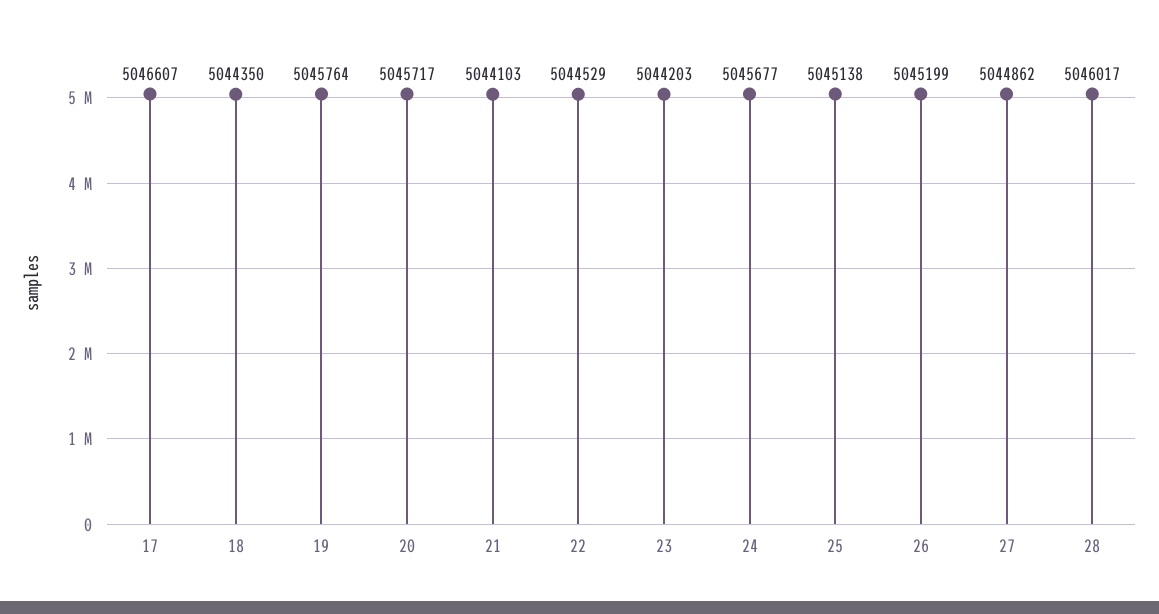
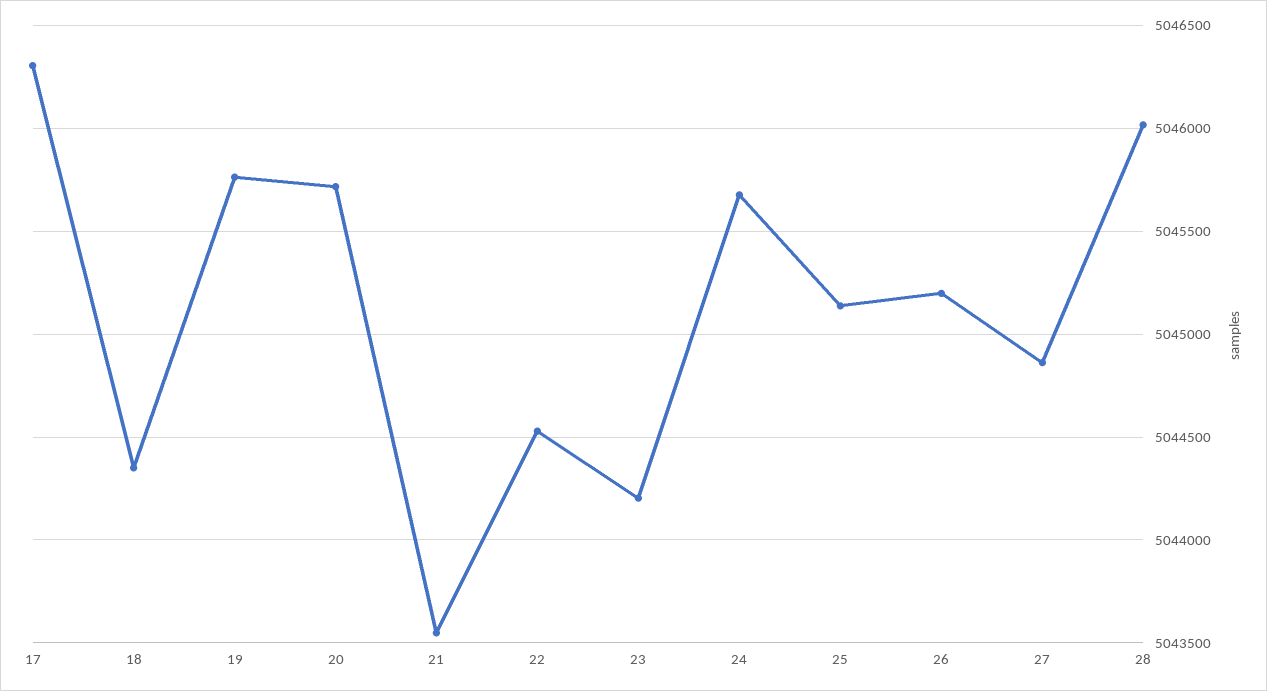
  {
-   "17": 5046607,
+   "17": 5046300,
    "18": 5044350,
    "19": 5045764,
    "20": 5045717,
-   "21": 5044103,
+   "21": 5043550,
    "22": 5044529,
    "23": 5044203,
    "24": 5045677,
    "25": 5045138,
    "26": 5045199,
    "27": 5044862,
    "28": 5046017
  }

